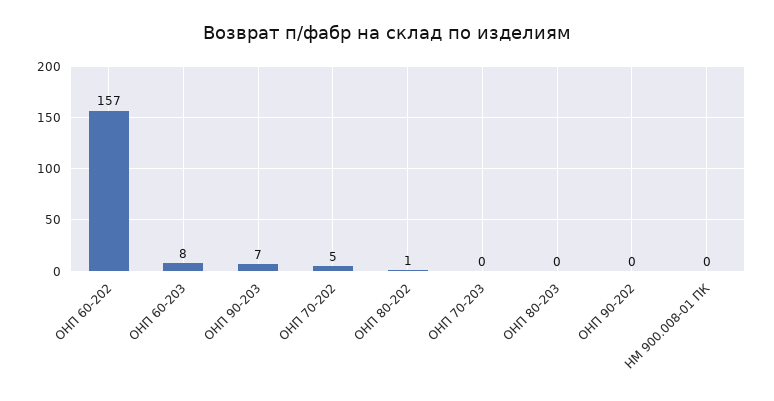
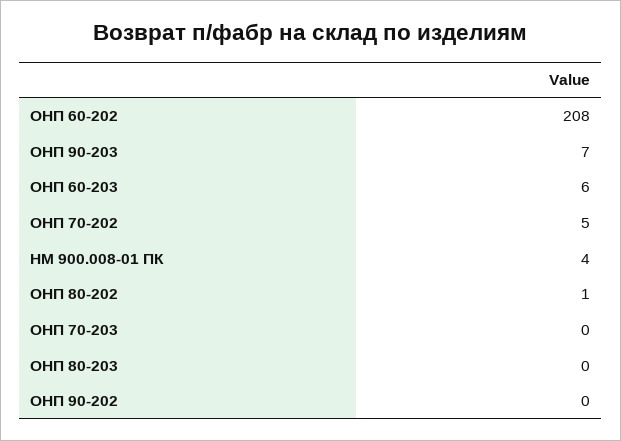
  {
-   "ОНП 60-202": 157,
+   "ОНП 60-202": 208,
-   "ОНП 60-203": 8,
+   "ОНП 60-203": 6,
    "ОНП 90-203": 7,
    "ОНП 70-202": 5,
    "ОНП 80-202": 1,
    "ОНП 70-203": 0,
    "ОНП 80-203": 0,
    "ОНП 90-202": 0,
-   "НМ 900.008-01 ПК": 0
+   "НМ 900.008-01 ПК": 4
  }

